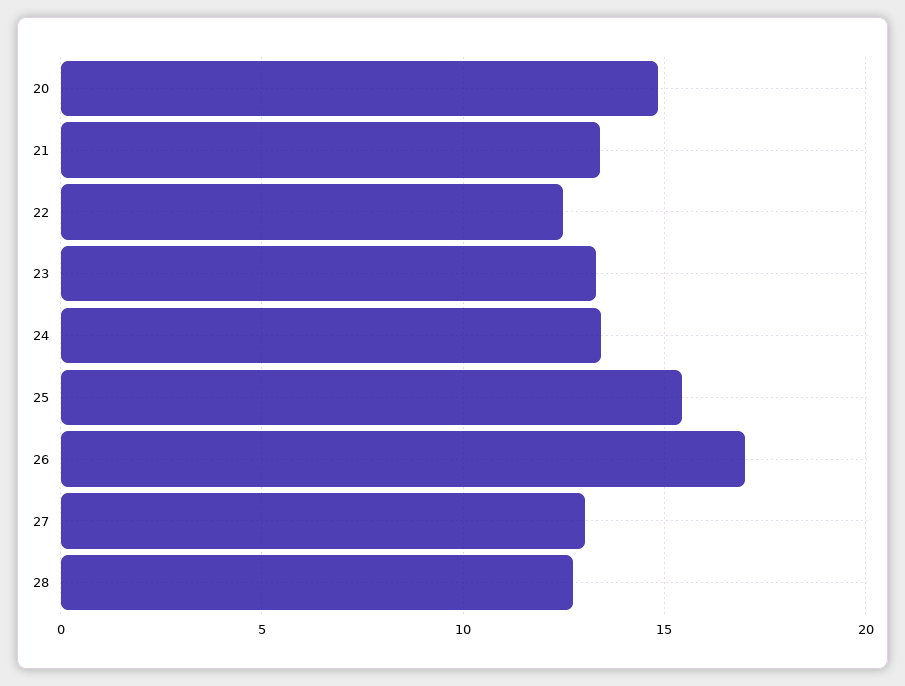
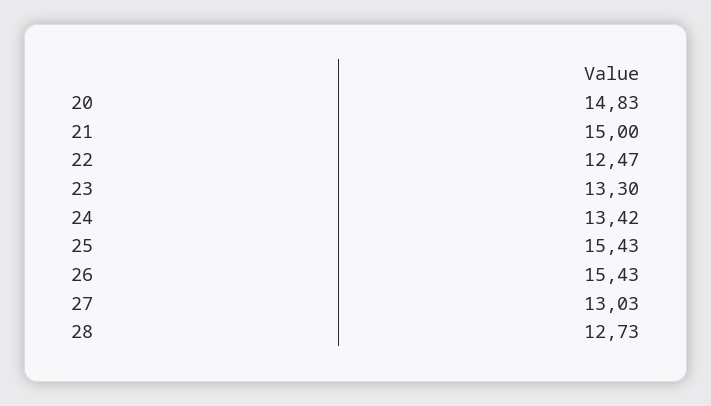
  {
    "20": 14.83,
-   "21": 13.5,
+   "21": 15,
    "22": 12.47,
    "23": 13.3,
    "24": 13.42,
    "25": 15.43,
-   "26": 17,
+   "26": 15.43,
    "27": 13.03,
    "28": 12.73
  }

